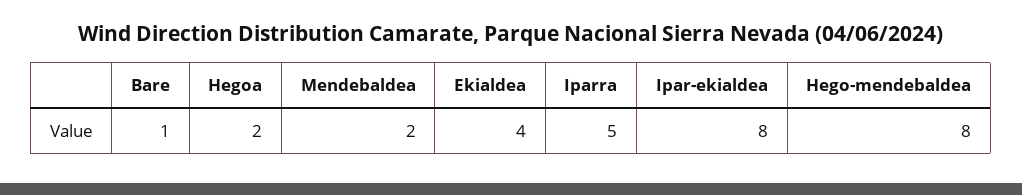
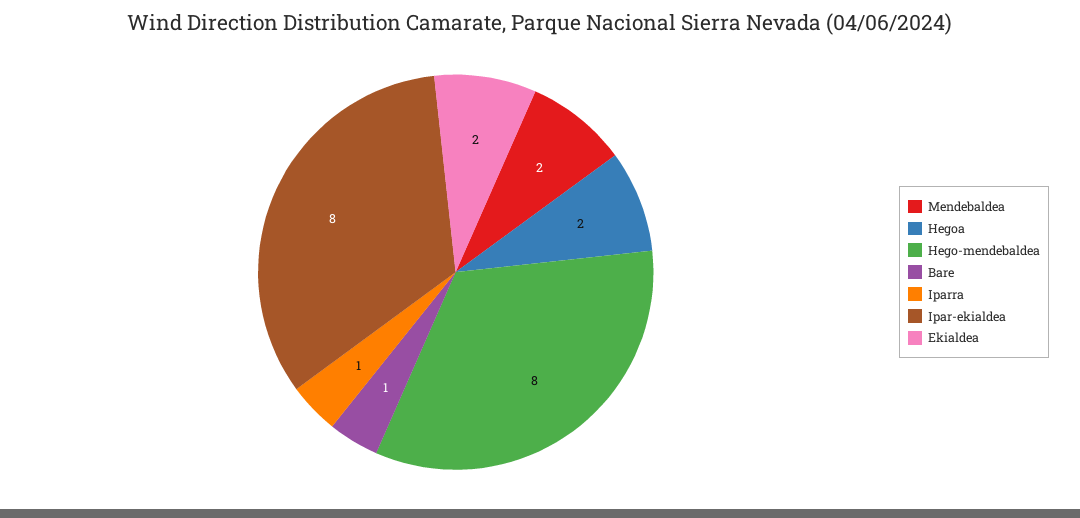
  {
    "Bare": 1,
    "Hegoa": 2,
    "Mendebaldea": 2,
-   "Ekialdea": 4,
+   "Ekialdea": 2,
-   "Iparra": 5,
+   "Iparra": 1,
    "Ipar-ekialdea": 8,
    "Hego-mendebaldea": 8
  }

